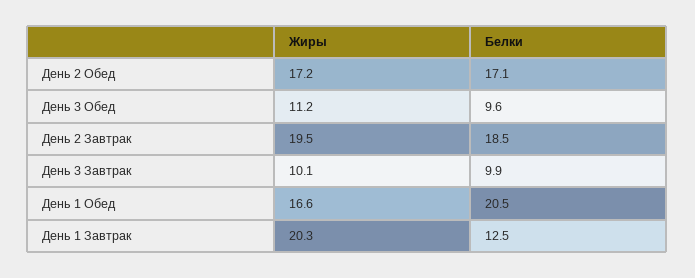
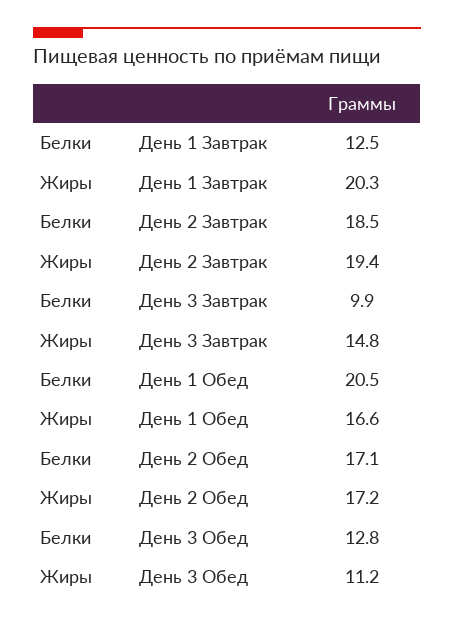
  {
    "Жиры": {
      "День 2 Обед": 17.2,
      "День 3 Обед": 11.2,
-     "День 2 Завтрак": 19.5,
+     "День 2 Завтрак": 19.4,
-     "День 3 Завтрак": 10.1,
+     "День 3 Завтрак": 14.8,
      "День 1 Обед": 16.6,
      "День 1 Завтрак": 20.3
    },
    "Белки": {
      "День 2 Обед": 17.1,
-     "День 3 Обед": 9.6,
+     "День 3 Обед": 12.8,
      "День 2 Завтрак": 18.5,
      "День 3 Завтрак": 9.9,
      "День 1 Обед": 20.5,
      "День 1 Завтрак": 12.5
    }
  }

